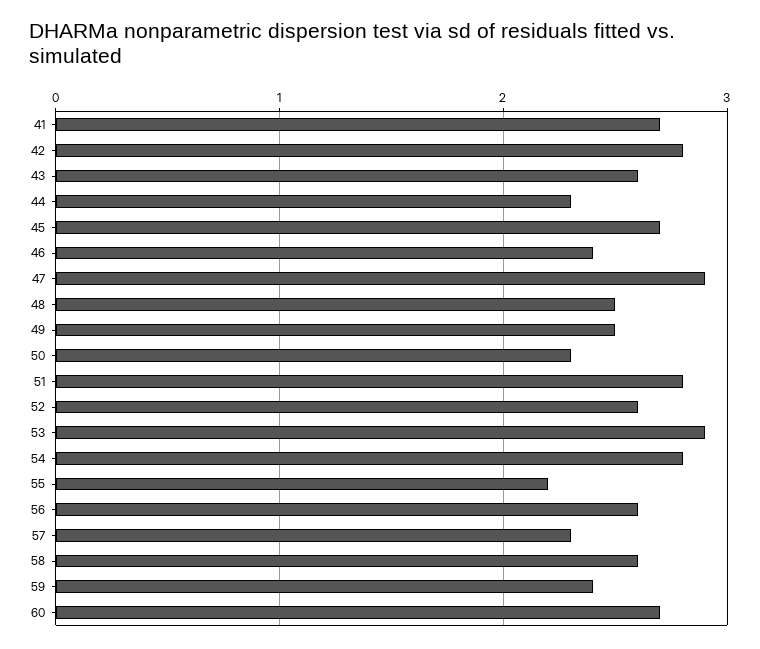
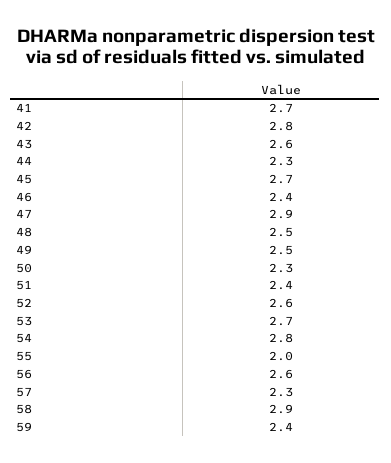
  {
    "41": 2.7,
    "42": 2.8,
    "43": 2.6,
    "44": 2.3,
    "45": 2.7,
    "46": 2.4,
    "47": 2.9,
    "48": 2.5,
    "49": 2.5,
    "50": 2.3,
-   "51": 2.8,
+   "51": 2.4,
    "52": 2.6,
-   "53": 2.9,
+   "53": 2.7,
    "54": 2.8,
-   "55": 2.2,
+   "55": 2,
    "56": 2.6,
    "57": 2.3,
-   "58": 2.6,
+   "58": 2.9,
-   "59": 2.4,
+   "59": 2.4
-   "60": 2.7
  }

